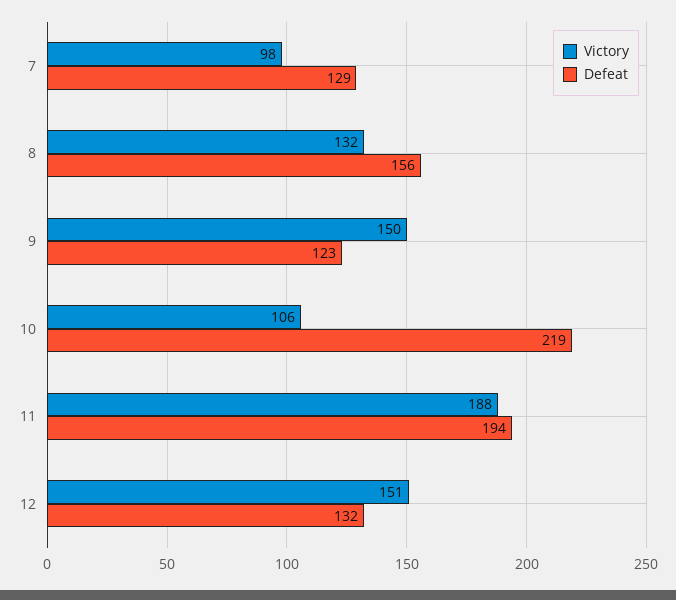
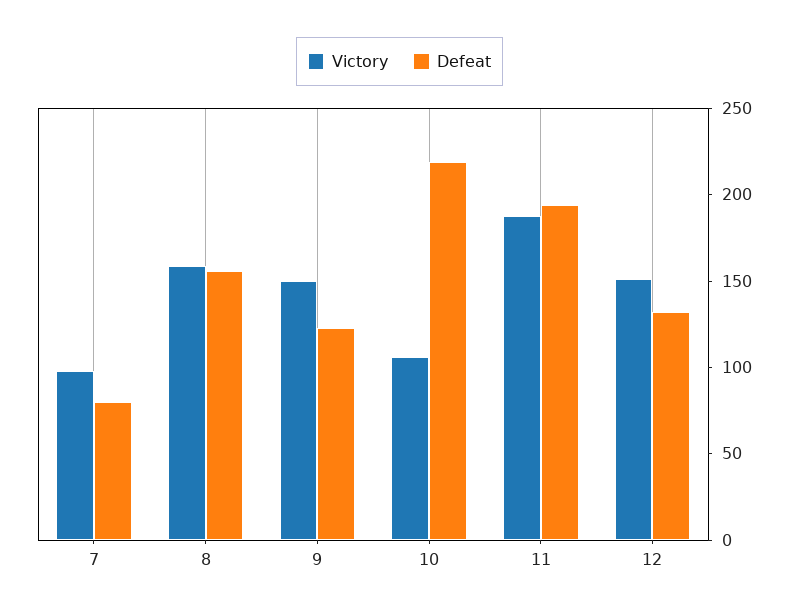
  {
    "Victory": {
      "7": 98,
-     "8": 132,
+     "8": 160,
      "9": 150,
      "10": 106,
      "11": 188,
      "12": 151
    },
    "Defeat": {
-     "7": 129,
+     "7": 80,
      "8": 156,
      "9": 123,
      "10": 219,
      "11": 194,
      "12": 132
    }
  }

